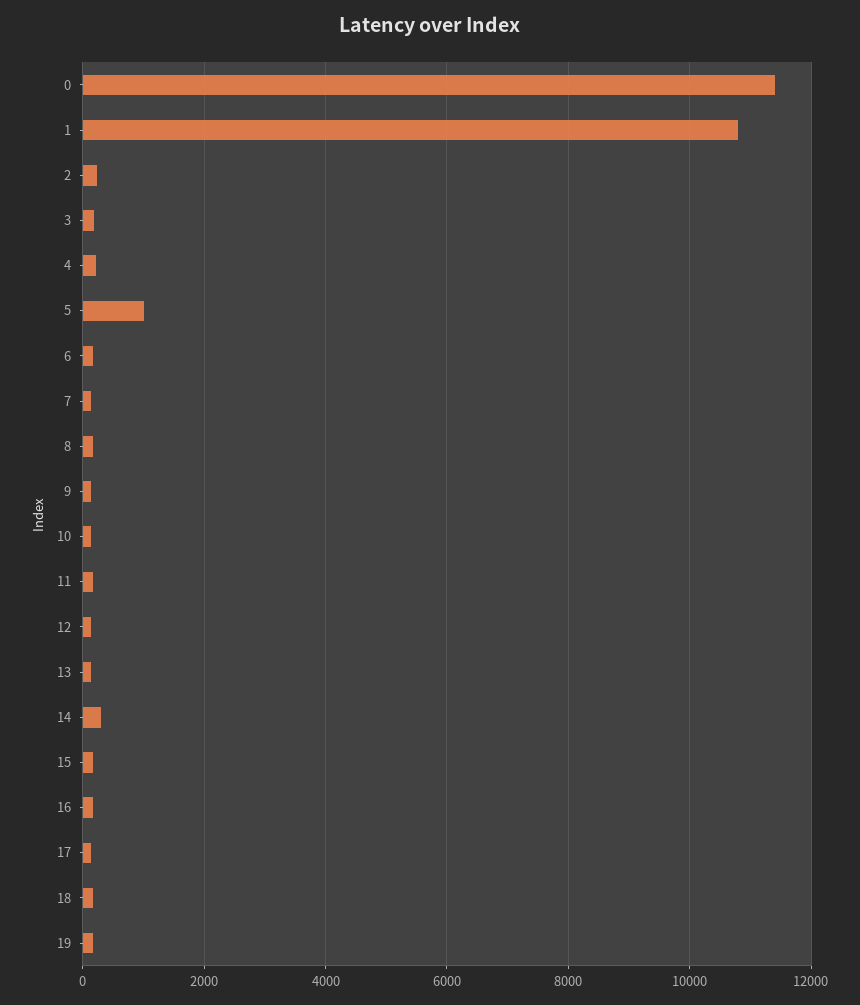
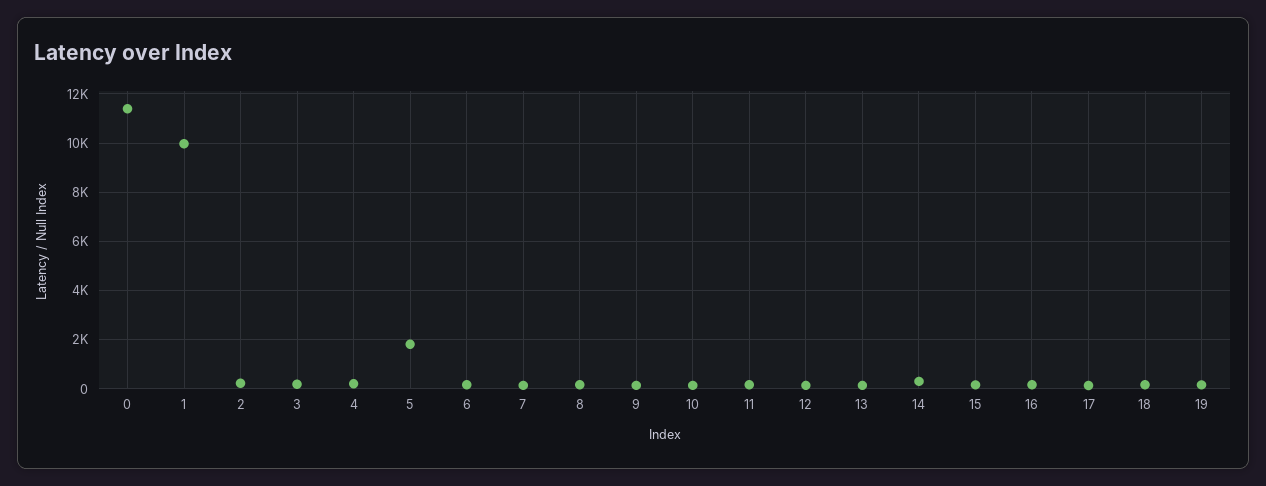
  {
    "0": 11400,
-   "1": 10800,
+   "1": 10000,
    "2": 200,
    "3": 200,
    "4": 200,
-   "5": 1000,
+   "5": 1750,
    "6": 200,
    "7": 200,
    "8": 200,
    "9": 200,
    "10": 200,
    "11": 200,
    "12": 200,
    "13": 200,
    "14": 400,
    "15": 200,
    "16": 200,
    "17": 200,
    "18": 200,
    "19": 200
  }

